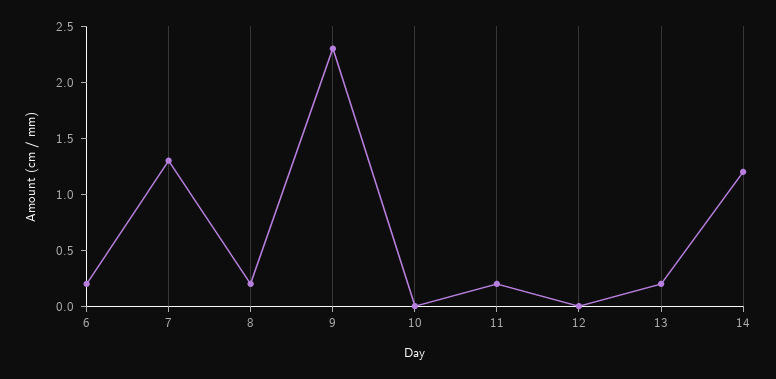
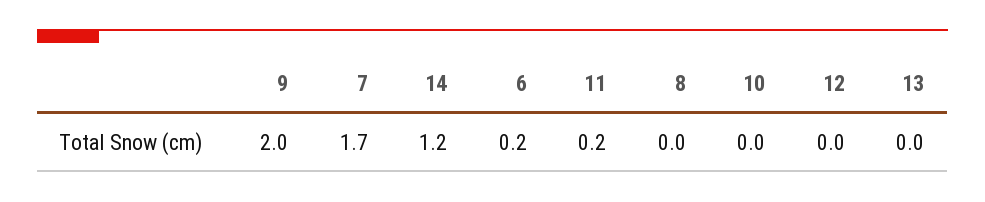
  {
    "6": 0.2,
-   "7": 1.3,
+   "7": 1.7,
-   "8": 0.2,
+   "8": 0,
-   "9": 2.3,
+   "9": 2,
    "10": 0,
    "11": 0.2,
    "12": 0,
-   "13": 0.2,
+   "13": 0,
    "14": 1.2
  }

